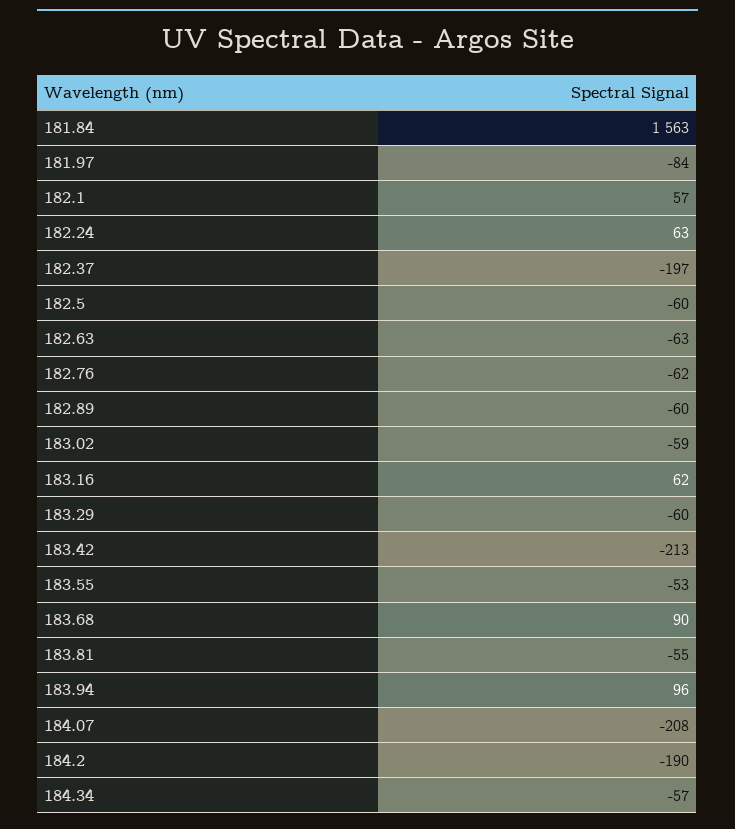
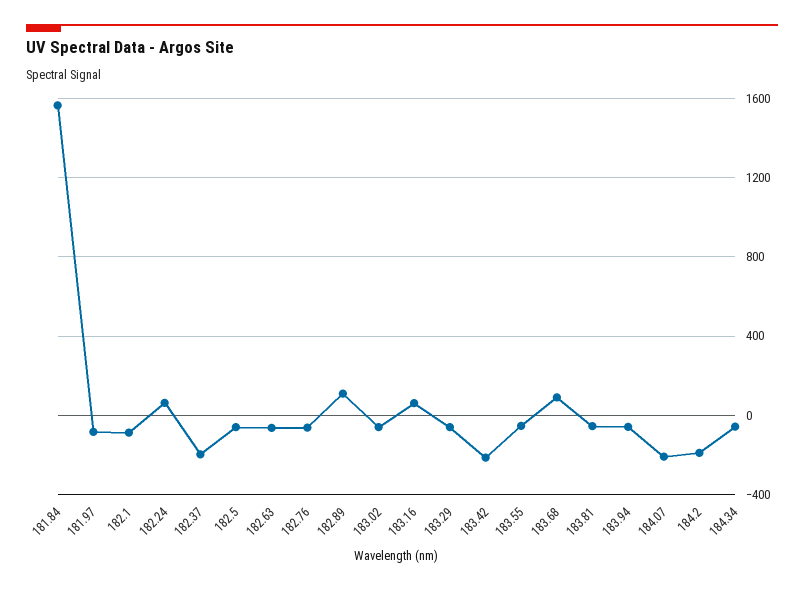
  {
    "181.84": 1563,
    "181.97": -84,
-   "182.1": 57,
+   "182.1": -100,
    "182.24": 63,
    "182.37": -197,
    "182.5": -60,
    "182.63": -63,
    "182.76": -62,
-   "182.89": -60,
+   "182.89": 100,
    "183.02": -59,
    "183.16": 62,
    "183.29": -60,
    "183.42": -213,
    "183.55": -53,
    "183.68": 90,
    "183.81": -55,
-   "183.94": 96,
+   "183.94": -50,
    "184.07": -208,
    "184.2": -190,
    "184.34": -57
  }

